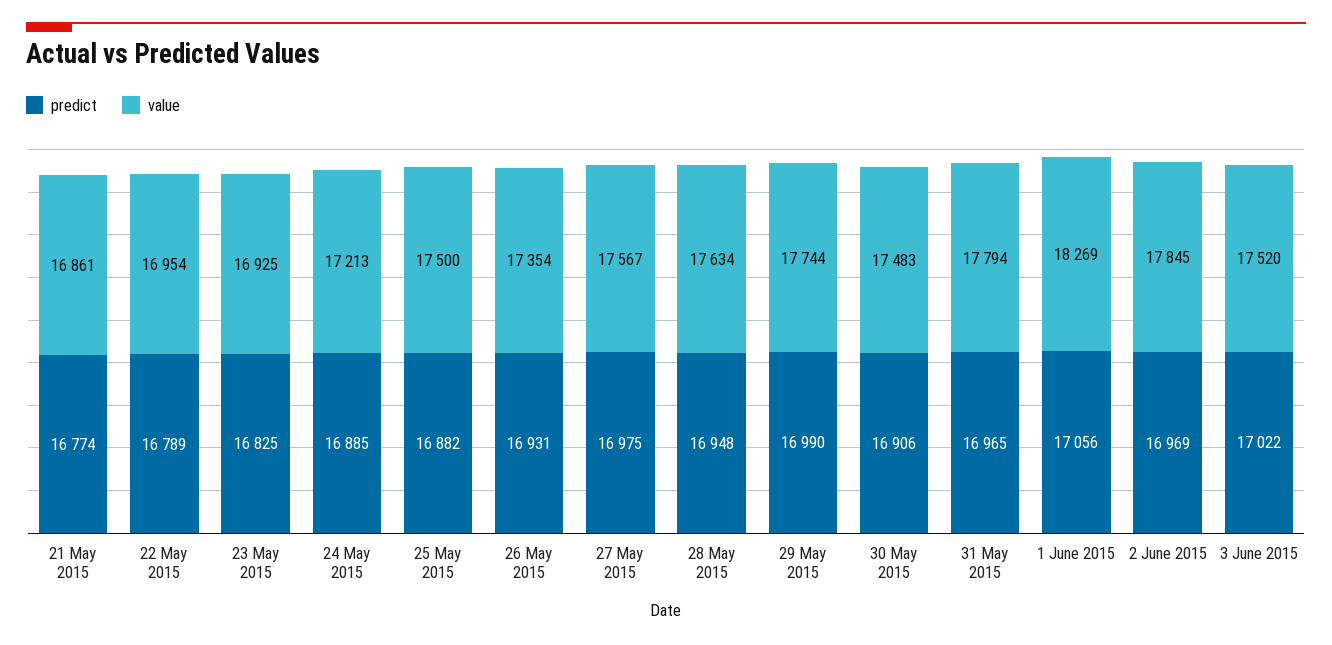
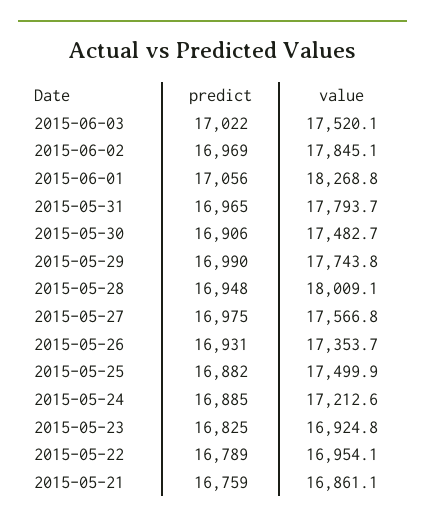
  {
    "predict": {
-     "21 May 2015": 16774,
+     "21 May 2015": 16759,
      "22 May 2015": 16789,
      "23 May 2015": 16825,
      "24 May 2015": 16885,
      "25 May 2015": 16882,
      "26 May 2015": 16931,
      "27 May 2015": 16975,
      "28 May 2015": 16948,
      "29 May 2015": 16990,
      "30 May 2015": 16906,
      "31 May 2015": 16965,
      "1 June 2015": 17056,
      "2 June 2015": 16969,
      "3 June 2015": 17022
    },
    "value": {
      "21 May 2015": 16861.1,
      "22 May 2015": 16954.1,
      "23 May 2015": 16924.8,
      "24 May 2015": 17212.6,
      "25 May 2015": 17499.9,
      "26 May 2015": 17353.7,
      "27 May 2015": 17566.8,
-     "28 May 2015": 17634,
+     "28 May 2015": 18009.1,
      "29 May 2015": 17743.8,
      "30 May 2015": 17482.7,
      "31 May 2015": 17793.7,
      "1 June 2015": 18268.8,
      "2 June 2015": 17845.1,
      "3 June 2015": 17520.1
    }
  }

